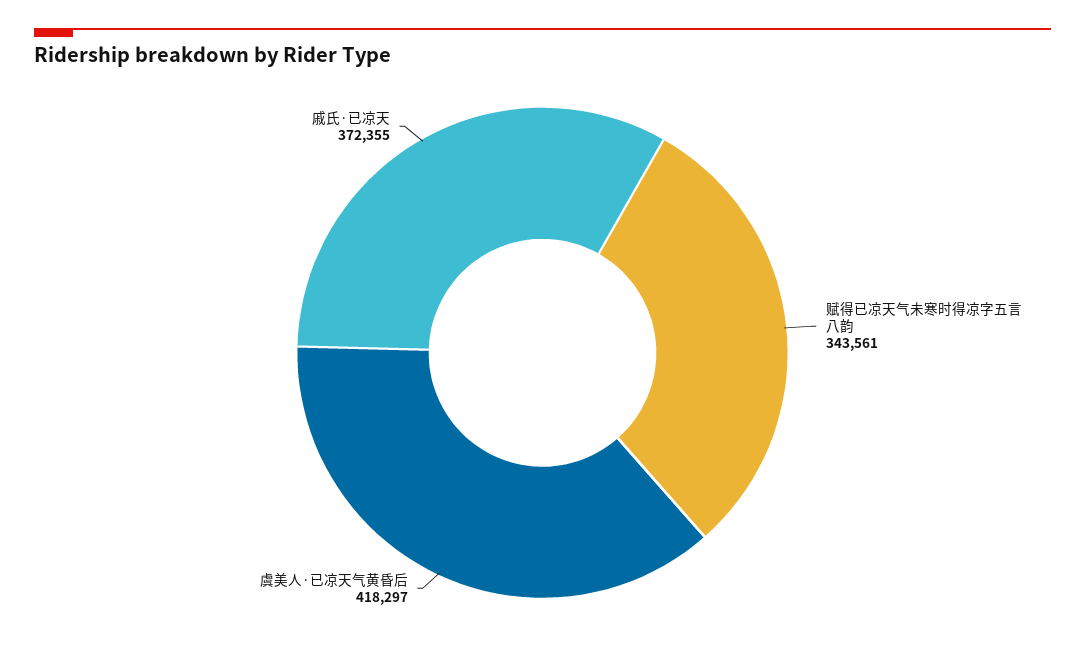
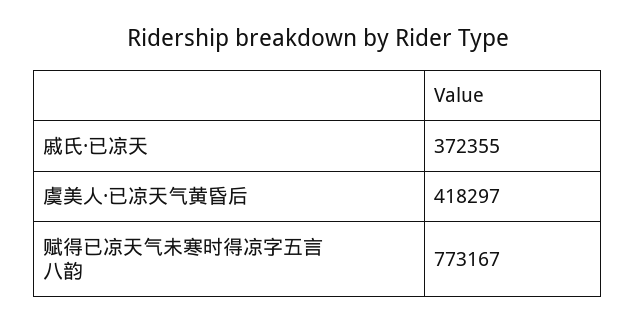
  {
-   "赋得已凉天气未寒时得凉字五言八韵": 343561,
+   "赋得已凉天气未寒时得凉字五言八韵": 773167,
    "虞美人·已凉天气黄昏后": 418297,
    "戚氏·已凉天": 372355
  }

